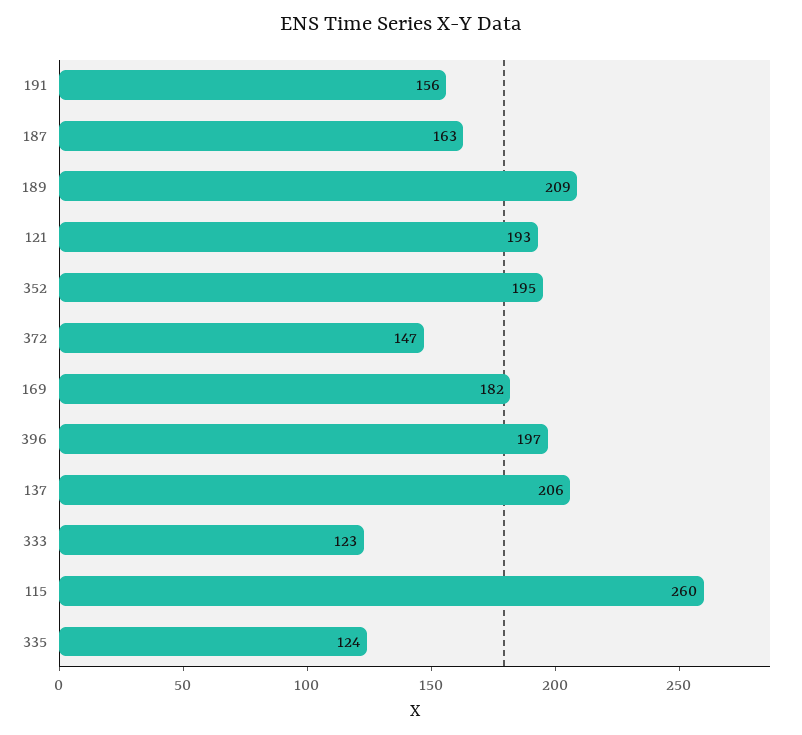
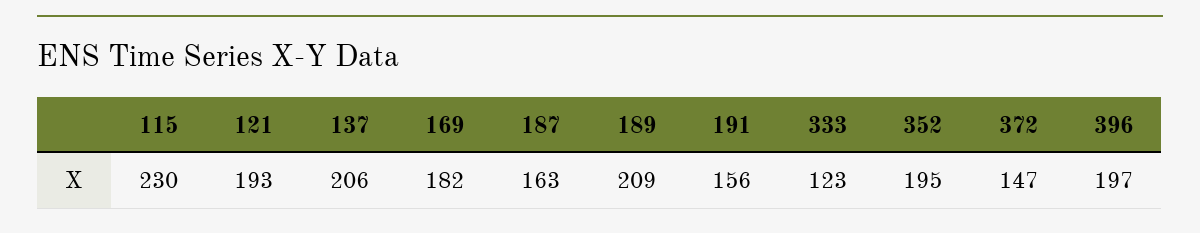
  {
    "191": 156,
    "187": 163,
    "189": 209,
    "121": 193,
    "352": 195,
    "372": 147,
    "169": 182,
    "396": 197,
    "137": 206,
    "333": 123,
-   "115": 260,
+   "115": 230
-   "335": 124
  }

